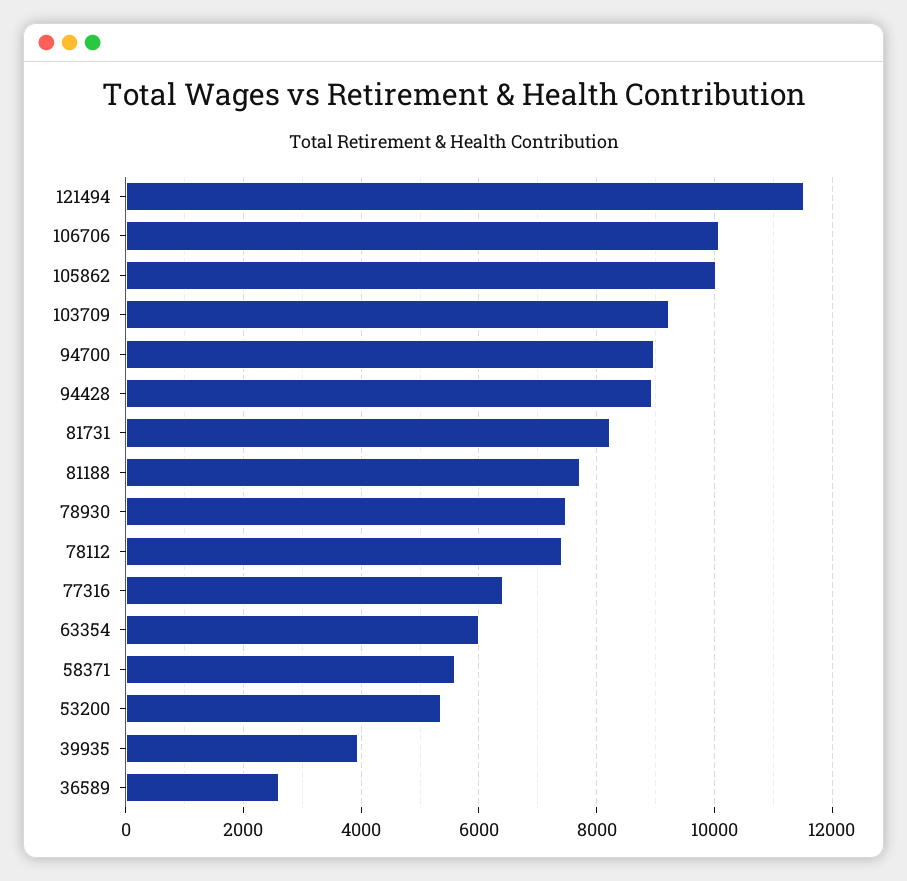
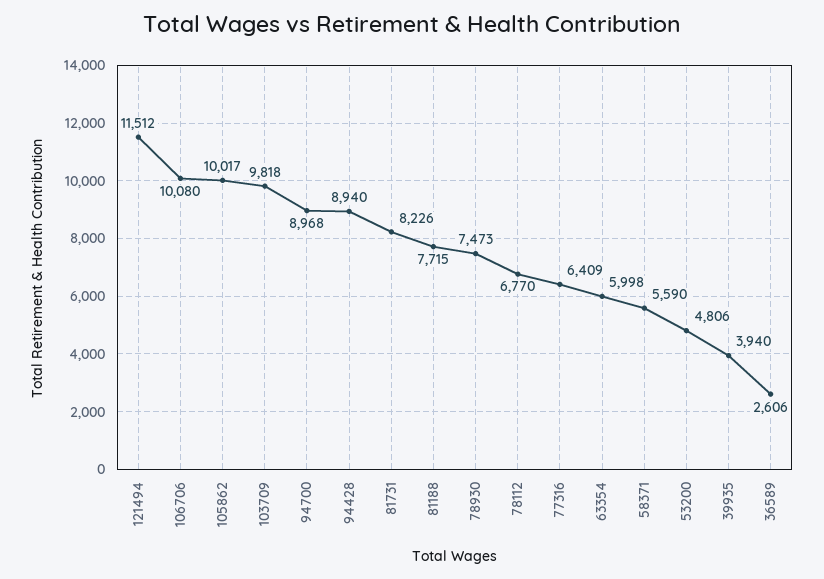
  {
    "121494": 11512,
    "106706": 10080,
    "105862": 10017,
-   "103709": 9200,
+   "103709": 9818,
    "94700": 8968,
    "94428": 8940,
    "81731": 8226,
    "81188": 7715,
    "78930": 7473,
-   "78112": 7400,
+   "78112": 6770,
    "77316": 6409,
    "63354": 5998,
    "58371": 5590,
-   "53200": 5400,
+   "53200": 4806,
    "39935": 3940,
    "36589": 2606
  }

